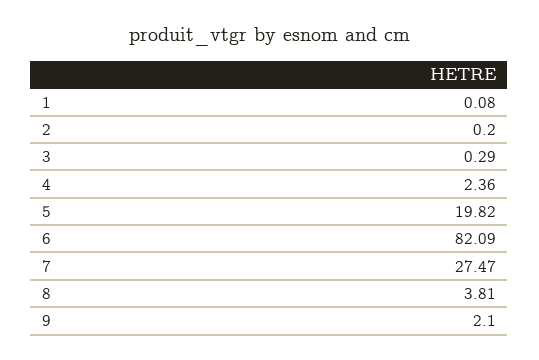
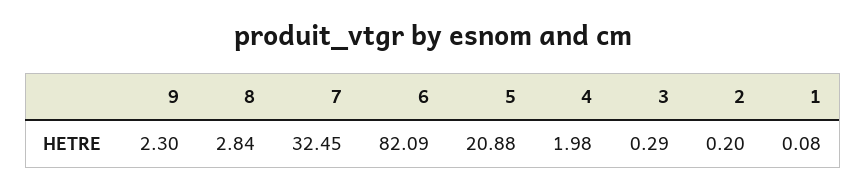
  {
    "1": 0.08,
    "2": 0.2,
    "3": 0.29,
-   "4": 2.36,
+   "4": 1.98,
-   "5": 19.82,
+   "5": 20.88,
    "6": 82.09,
-   "7": 27.47,
+   "7": 32.45,
-   "8": 3.81,
+   "8": 2.84,
-   "9": 2.1
+   "9": 2.3
  }

